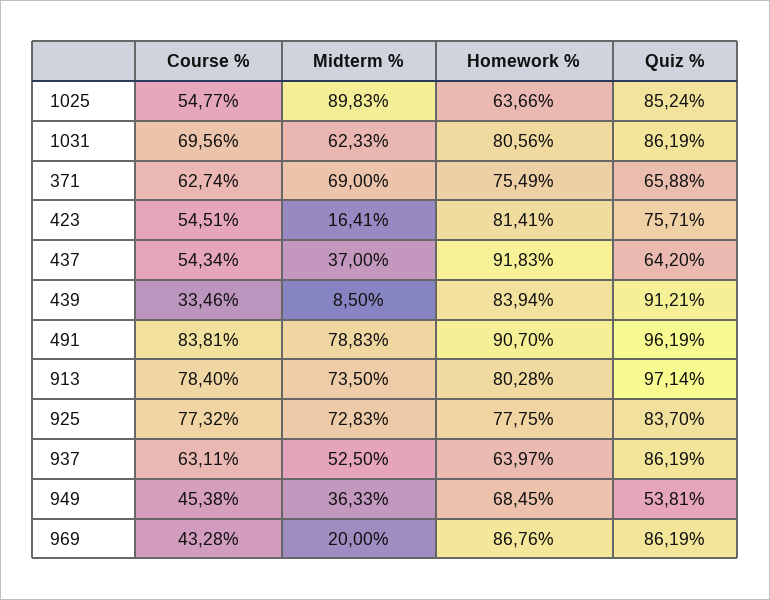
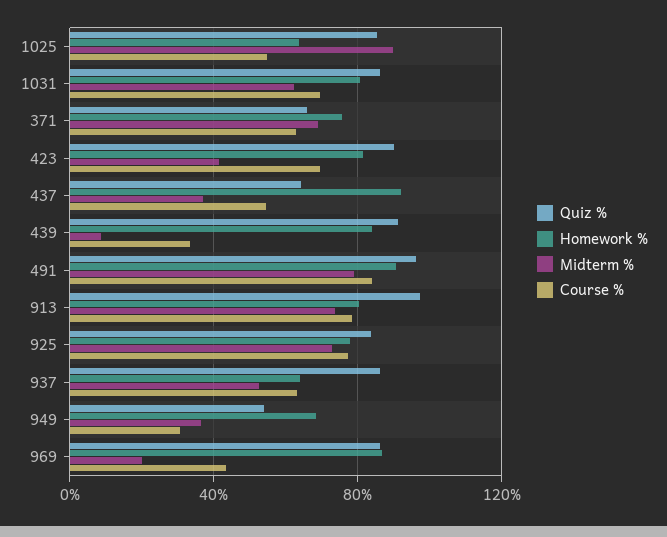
  {
    "Course %": {
      "1025": 54.77,
      "1031": 69.56,
      "371": 62.74,
-     "423": 54.51,
+     "423": 70,
      "437": 54.34,
      "439": 33.46,
      "491": 83.81,
      "913": 78.4,
      "925": 77.32,
      "937": 63.11,
-     "949": 45.38,
+     "949": 30,
      "969": 43.28
    },
    "Midterm %": {
      "1025": 89.83,
      "1031": 62.33,
      "371": 69,
-     "423": 16.41,
+     "423": 40,
      "437": 37,
      "439": 8.5,
      "491": 78.83,
      "913": 73.5,
      "925": 72.83,
      "937": 52.5,
      "949": 36.33,
      "969": 20
    },
    "Homework %": {
      "1025": 63.66,
      "1031": 80.56,
      "371": 75.49,
      "423": 81.41,
      "437": 91.83,
      "439": 83.94,
      "491": 90.7,
      "913": 80.28,
      "925": 77.75,
      "937": 63.97,
      "949": 68.45,
      "969": 86.76
    },
    "Quiz %": {
      "1025": 85.24,
      "1031": 86.19,
      "371": 65.88,
-     "423": 75.71,
+     "423": 90,
      "437": 64.2,
      "439": 91.21,
      "491": 96.19,
      "913": 97.14,
      "925": 83.7,
      "937": 86.19,
      "949": 53.81,
      "969": 86.19
    }
  }

